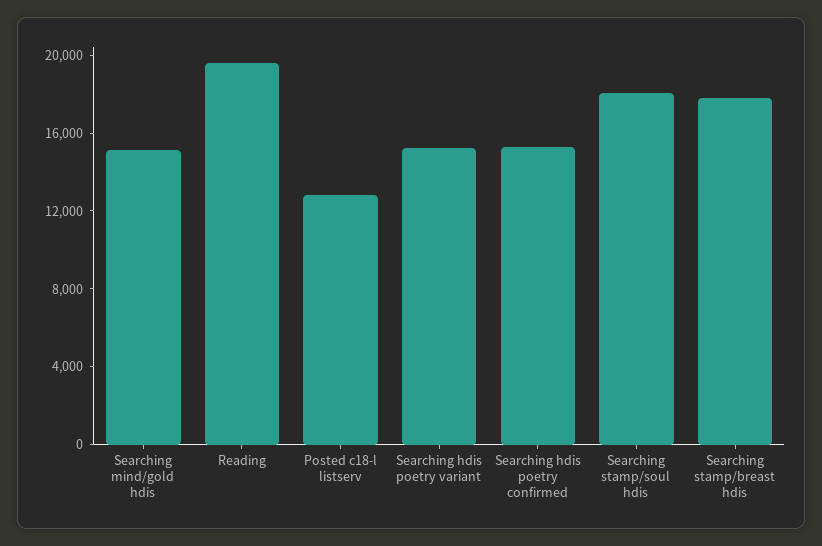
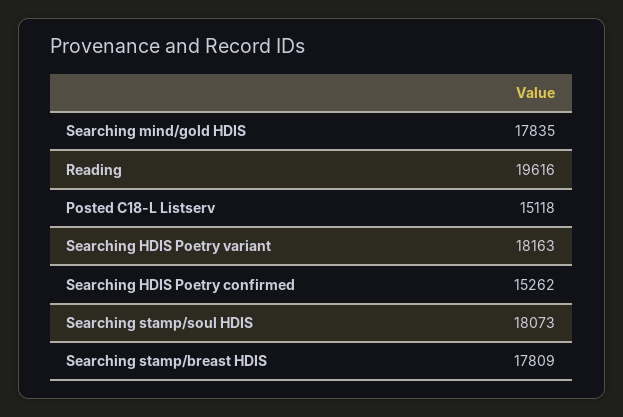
  {
-   "Searching mind/gold hdis": 15000,
+   "Searching mind/gold hdis": 17835,
    "Reading": 19616,
-   "Posted c18-l listserv": 13000,
+   "Posted c18-l listserv": 15118,
-   "Searching hdis poetry variant": 15000,
+   "Searching hdis poetry variant": 18163,
    "Searching hdis poetry confirmed": 15262,
    "Searching stamp/soul hdis": 18073,
    "Searching stamp/breast hdis": 17809
  }

